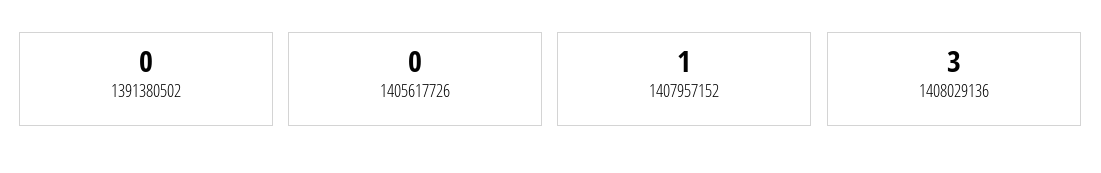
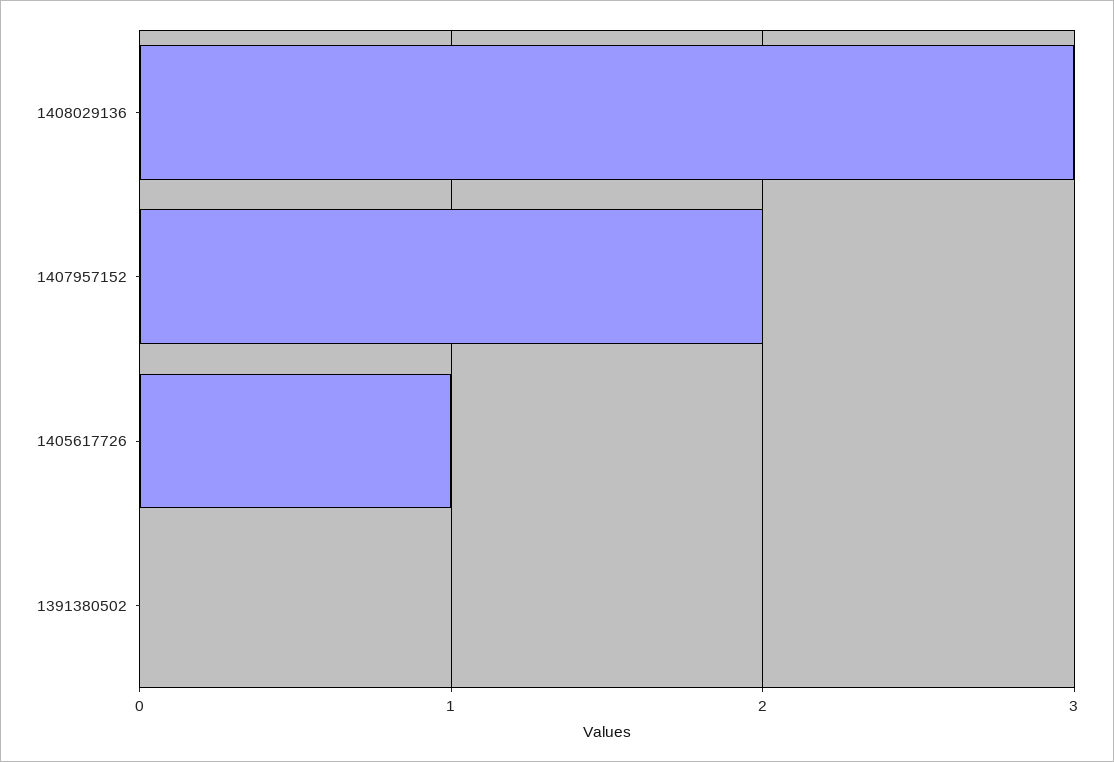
  {
    "1391380502": 0,
-   "1405617726": 0,
+   "1405617726": 1,
-   "1407957152": 1,
+   "1407957152": 2,
    "1408029136": 3
  }

